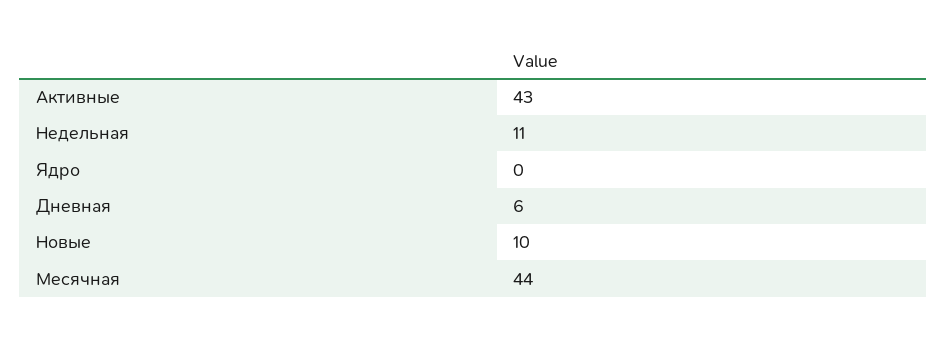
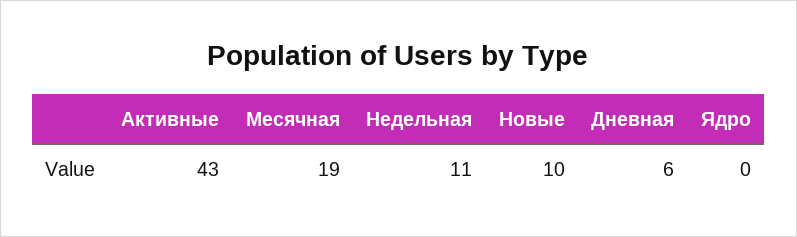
  {
    "Активные": 43,
    "Недельная": 11,
    "Ядро": 0,
    "Дневная": 6,
    "Новые": 10,
-   "Месячная": 44
+   "Месячная": 19
  }

